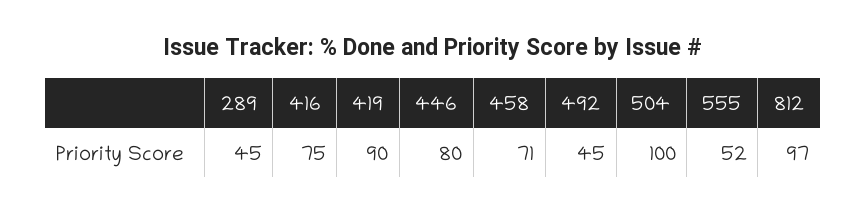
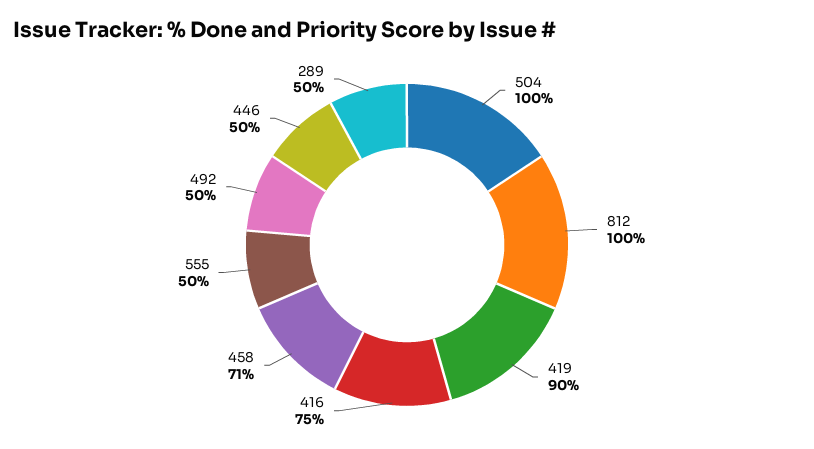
  {
-   "289": 45,
+   "289": 50,
    "416": 75,
    "419": 90,
-   "446": 80,
+   "446": 50,
    "458": 71,
-   "492": 45,
+   "492": 50,
    "504": 100,
-   "555": 52,
+   "555": 50,
-   "812": 97
+   "812": 100
  }

